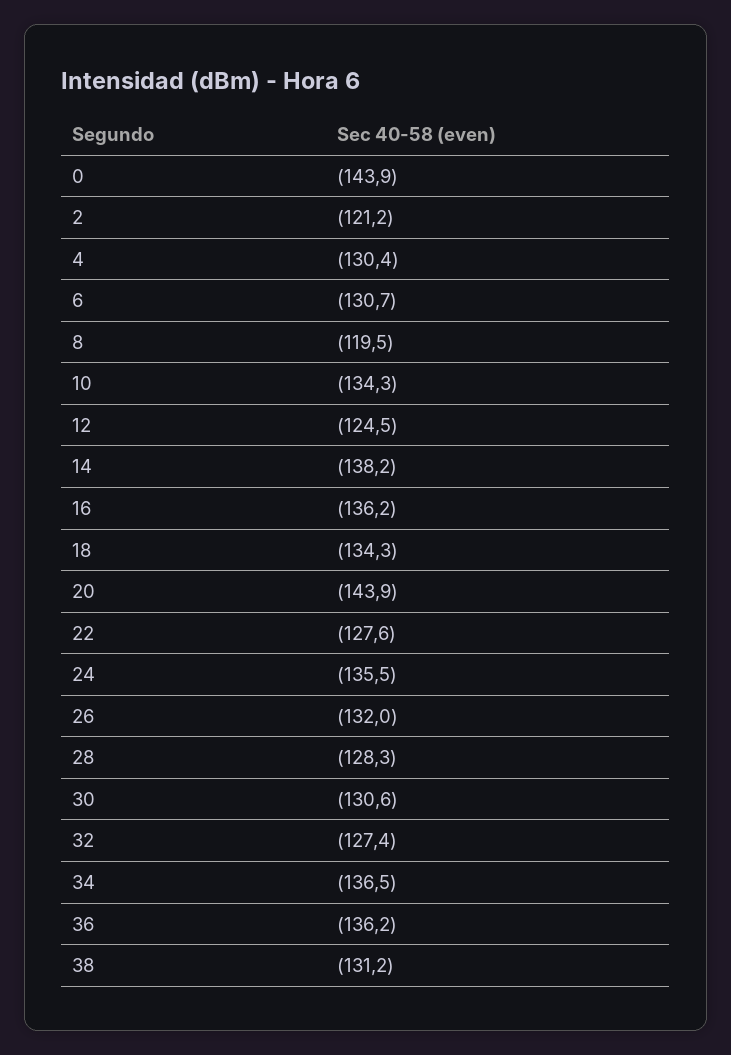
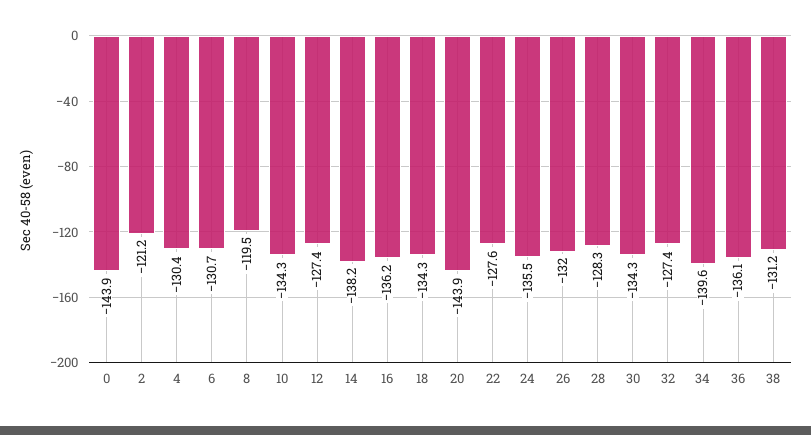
  {
    "0": -143.9,
    "2": -121.2,
    "4": -130.4,
    "6": -130.7,
    "8": -119.5,
    "10": -134.3,
-   "12": -124.5,
+   "12": -127.4,
    "14": -138.2,
    "16": -136.2,
    "18": -134.3,
    "20": -143.9,
    "22": -127.6,
    "24": -135.5,
    "26": -132,
    "28": -128.3,
-   "30": -130.6,
+   "30": -134.3,
    "32": -127.4,
-   "34": -136.5,
+   "34": -139.6,
-   "36": -136.2,
+   "36": -136.1,
    "38": -131.2
  }

